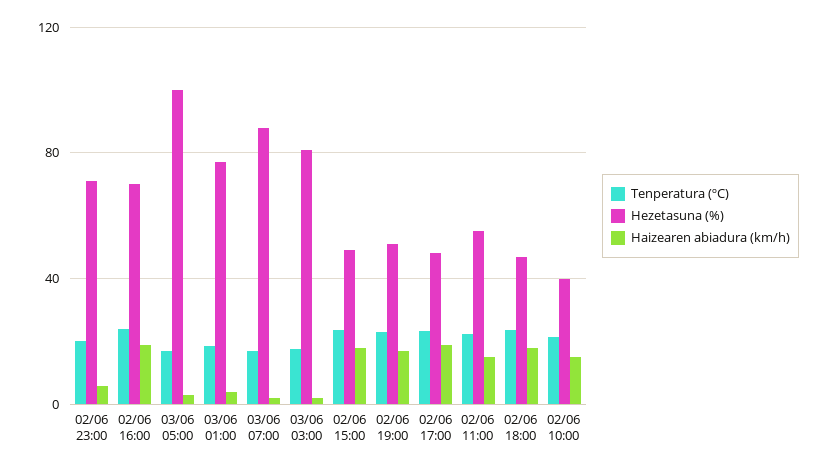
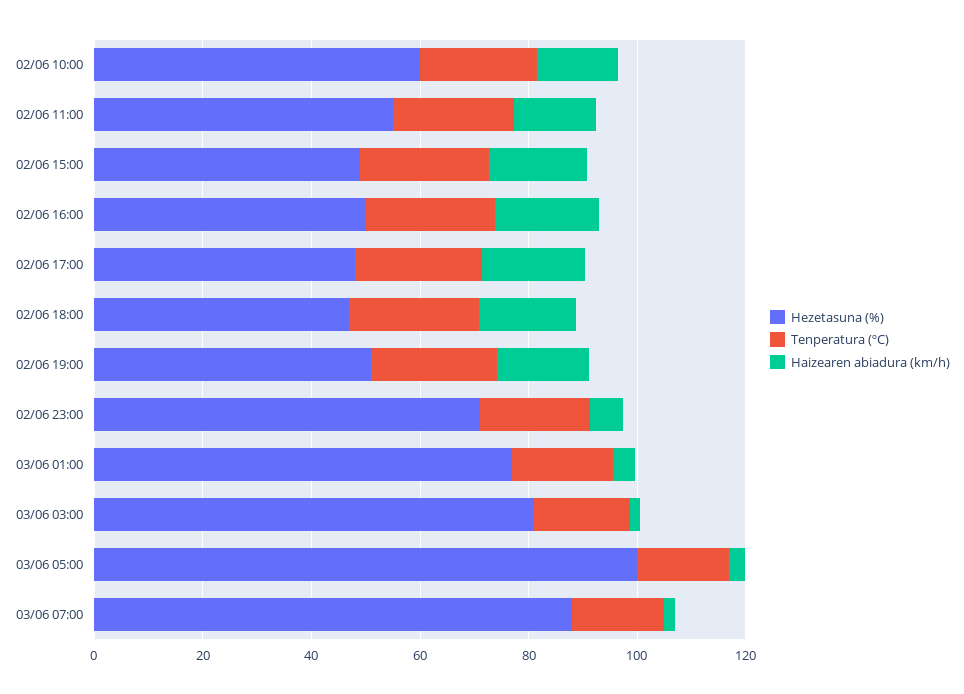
  {
    "Tenperatura (ºC)": {
      "02/06 23:00": 20,
      "02/06 16:00": 25,
      "03/06 05:00": 15,
      "03/06 01:00": 20,
      "03/06 07:00": 15,
      "03/06 03:00": 20,
      "02/06 15:00": 25,
      "02/06 19:00": 25,
      "02/06 17:00": 25,
      "02/06 11:00": 20,
      "02/06 18:00": 25,
      "02/06 10:00": 20
    },
    "Hezetasuna (%)": {
      "02/06 23:00": 70,
-     "02/06 16:00": 70,
+     "02/06 16:00": 50,
      "03/06 05:00": 100,
      "03/06 01:00": 75,
      "03/06 07:00": 90,
      "03/06 03:00": 80,
      "02/06 15:00": 50,
      "02/06 19:00": 50,
      "02/06 17:00": 50,
      "02/06 11:00": 55,
      "02/06 18:00": 45,
-     "02/06 10:00": 40
+     "02/06 10:00": 60
    },
    "Haizearen abiadura (km/h)": {
      "02/06 23:00": 5,
      "02/06 16:00": 20,
      "03/06 05:00": 5,
      "03/06 01:00": 5,
      "03/06 07:00": 0,
      "03/06 03:00": 0,
      "02/06 15:00": 20,
      "02/06 19:00": 15,
      "02/06 17:00": 20,
      "02/06 11:00": 15,
      "02/06 18:00": 20,
      "02/06 10:00": 15
    }
  }

